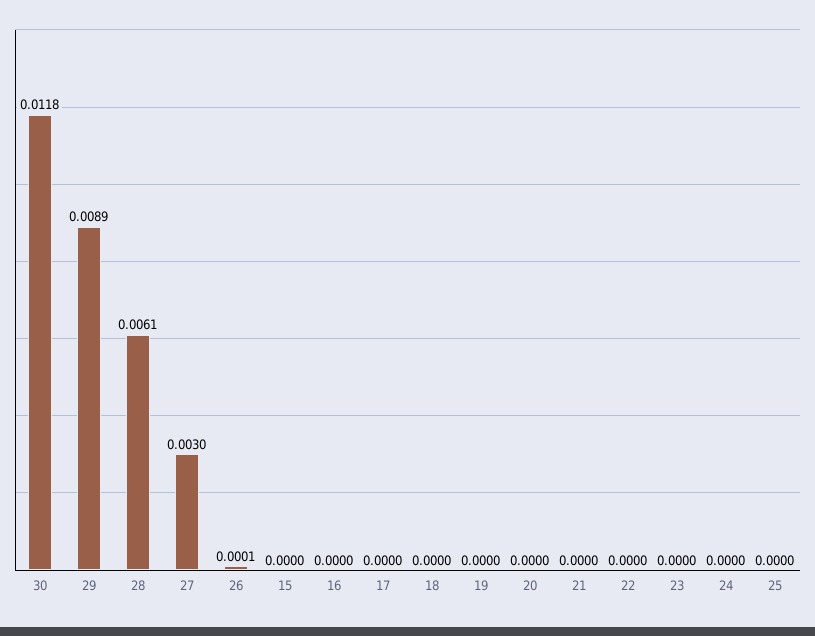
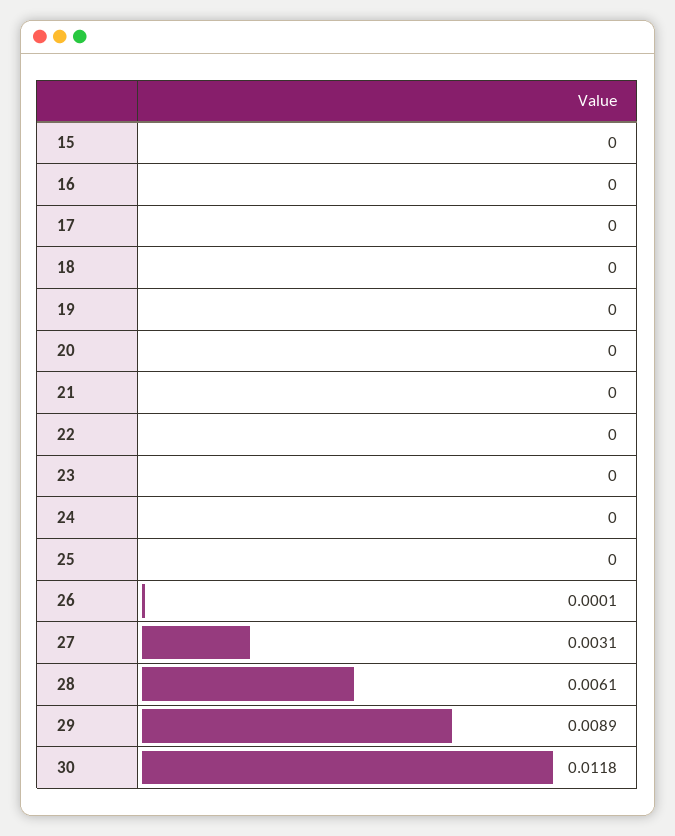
  {
    "30": 0.0118,
    "29": 0.0089,
    "28": 0.0061,
-   "27": 0.003,
+   "27": 0.0031,
    "26": 0.0001,
    "15": 0,
    "16": 0,
    "17": 0,
    "18": 0,
    "19": 0,
    "20": 0,
    "21": 0,
    "22": 0,
    "23": 0,
    "24": 0,
    "25": 0
  }

